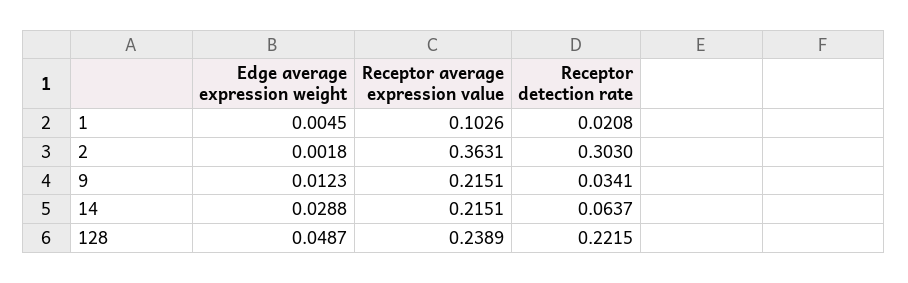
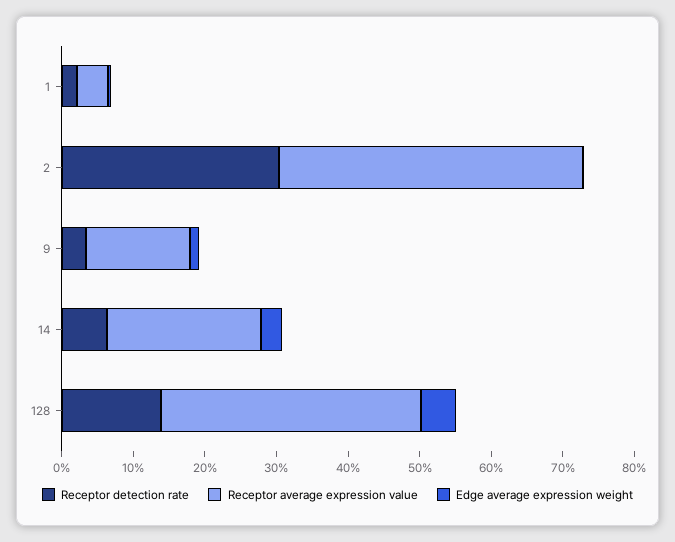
  {
    "Edge average expression weight": {
      "1": 0.0045,
      "2": 0.0018,
      "9": 0.0123,
      "14": 0.0288,
      "128": 0.0487
    },
    "Receptor average expression value": {
-     "1": 0.1026,
+     "1": 0.04,
-     "2": 0.3631,
+     "2": 0.42,
-     "9": 0.2151,
+     "9": 0.14,
      "14": 0.2151,
-     "128": 0.2389
+     "128": 0.36
    },
    "Receptor detection rate": {
      "1": 0.0208,
      "2": 0.303,
      "9": 0.0341,
      "14": 0.0637,
-     "128": 0.2215
+     "128": 0.14
    }
  }

